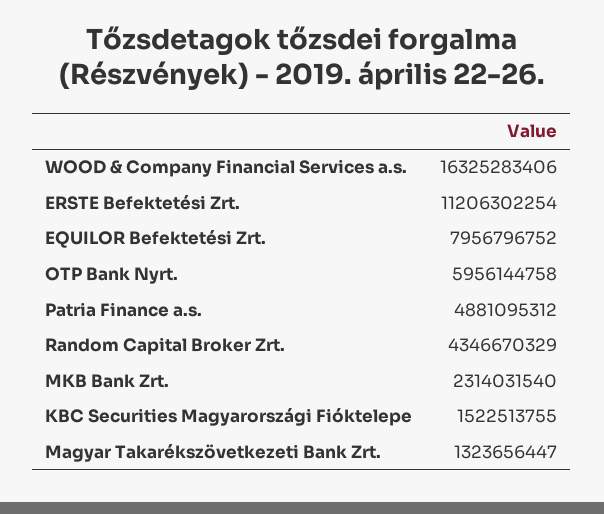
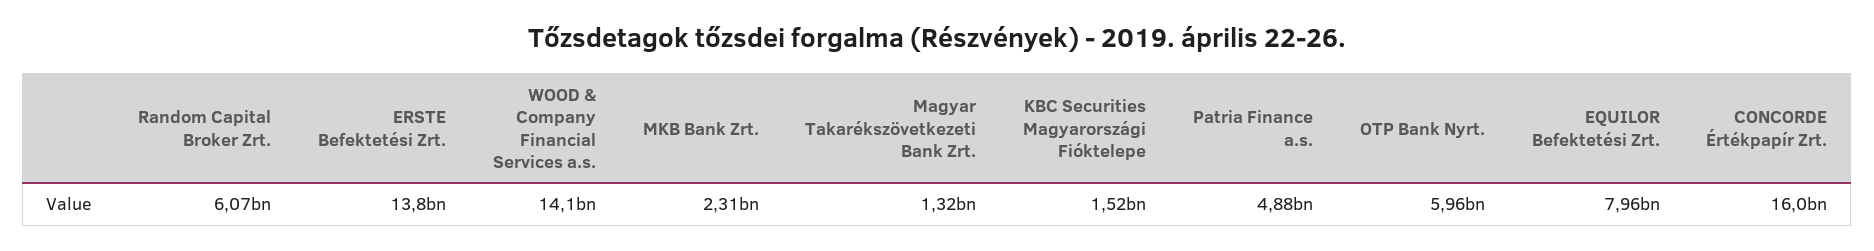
  {
-   "WOOD & Company Financial Services a.s.": 16325283406,
+   "WOOD & Company Financial Services a.s.": 14100000000,
-   "ERSTE Befektetési Zrt.": 11206302254,
+   "ERSTE Befektetési Zrt.": 13800000000,
    "EQUILOR Befektetési Zrt.": 7956796752,
    "OTP Bank Nyrt.": 5956144758,
    "Patria Finance a.s.": 4881095312,
-   "Random Capital Broker Zrt.": 4346670329,
+   "Random Capital Broker Zrt.": 6070000000,
    "MKB Bank Zrt.": 2314031540,
    "KBC Securities Magyarországi Fióktelepe": 1522513755,
-   "Magyar Takarékszövetkezeti Bank Zrt.": 1323656447
+   "Magyar Takarékszövetkezeti Bank Zrt.": 1323656447,
+   "CONCORDE Értékpapír Zrt.": 16000000000
  }

